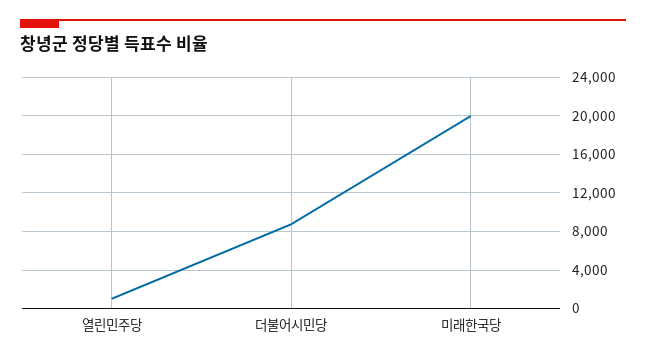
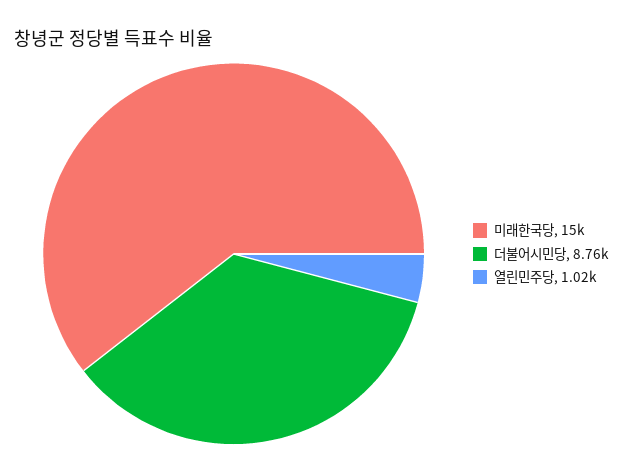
  {
    "열린민주당": 1020,
    "더불어시민당": 8760,
-   "미래한국당": 20000
+   "미래한국당": 15000
  }

